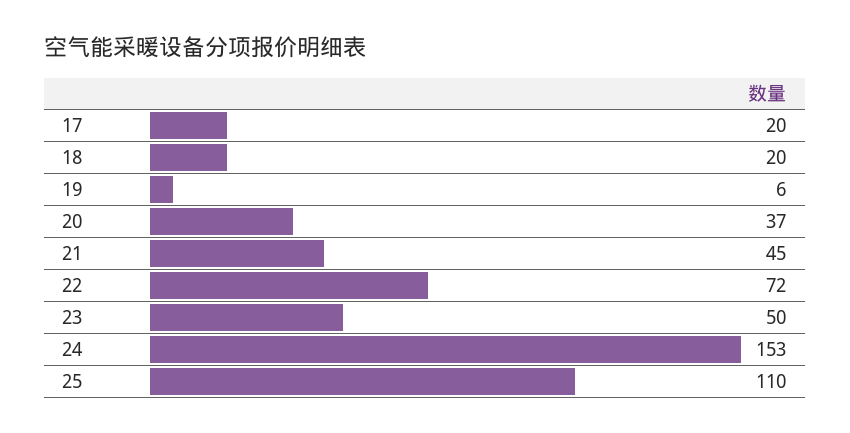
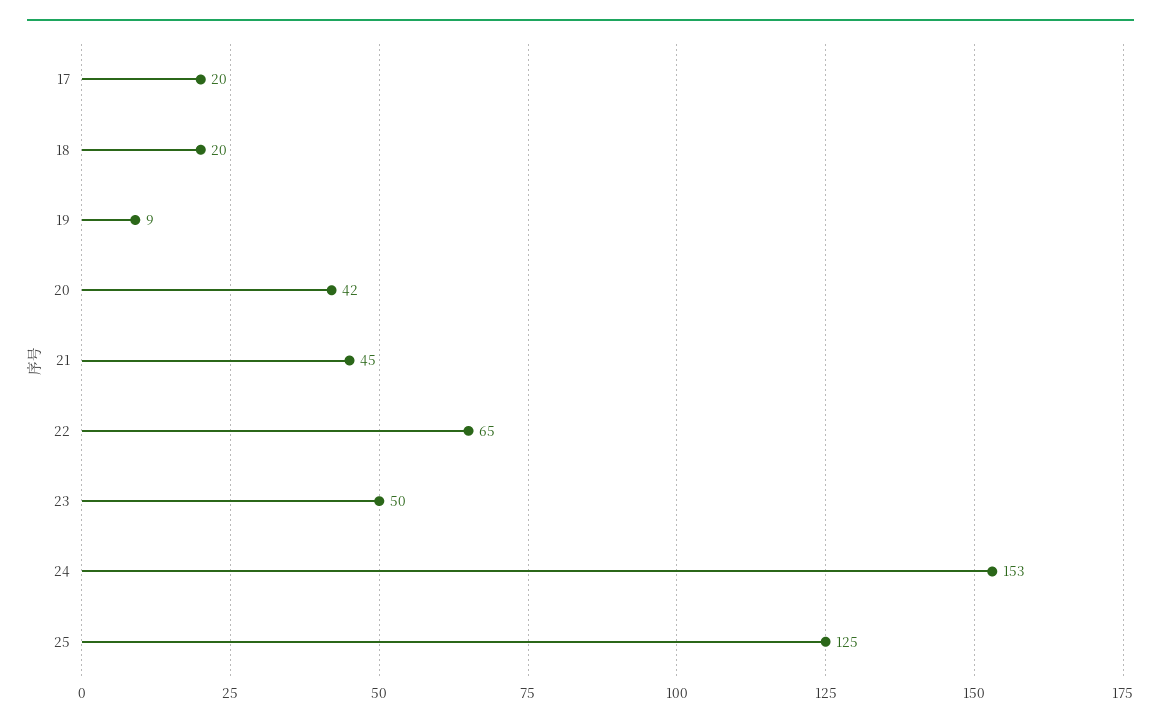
  {
    "17": 20,
    "18": 20,
-   "19": 6,
+   "19": 9,
-   "20": 37,
+   "20": 42,
    "21": 45,
-   "22": 72,
+   "22": 65,
    "23": 50,
    "24": 153,
-   "25": 110
+   "25": 125
  }

